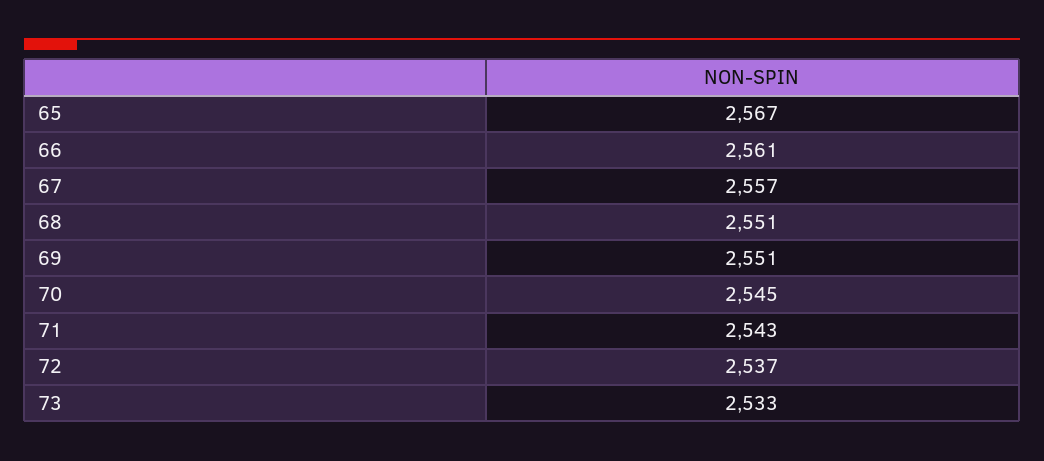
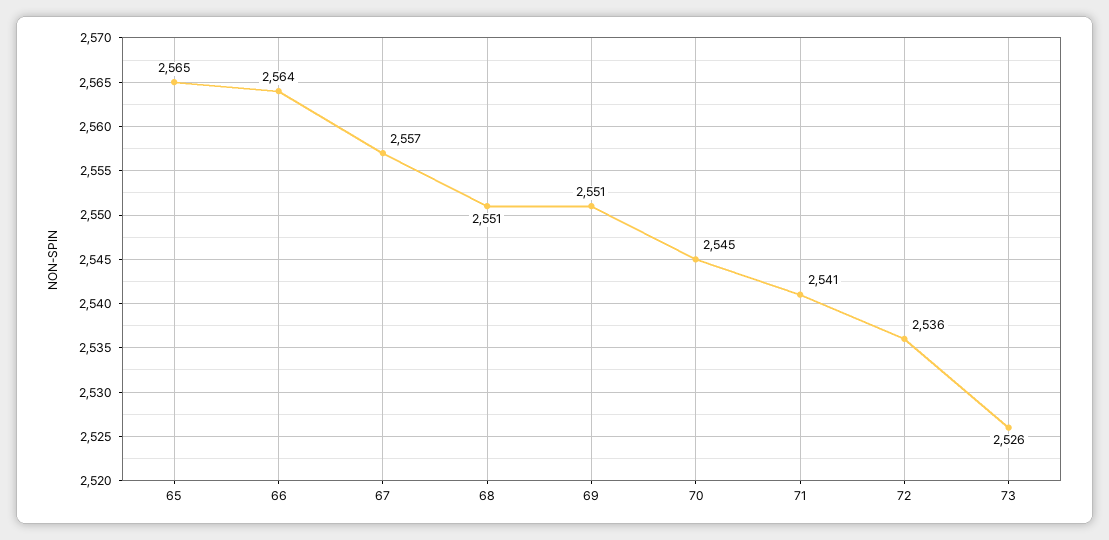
  {
-   "65": 2567,
+   "65": 2565,
-   "66": 2561,
+   "66": 2564,
    "67": 2557,
    "68": 2551,
    "69": 2551,
    "70": 2545,
-   "71": 2543,
+   "71": 2541,
-   "72": 2537,
+   "72": 2536,
-   "73": 2533
+   "73": 2526
  }

